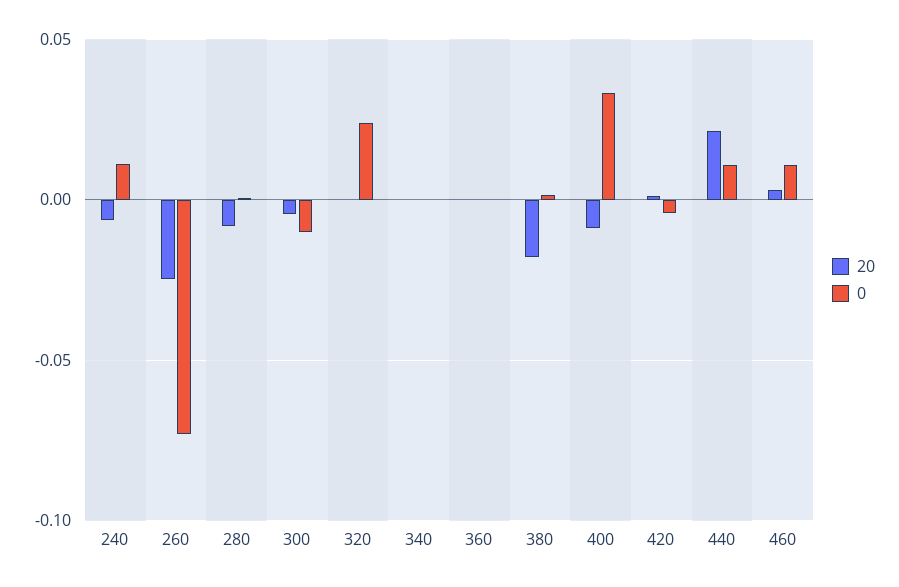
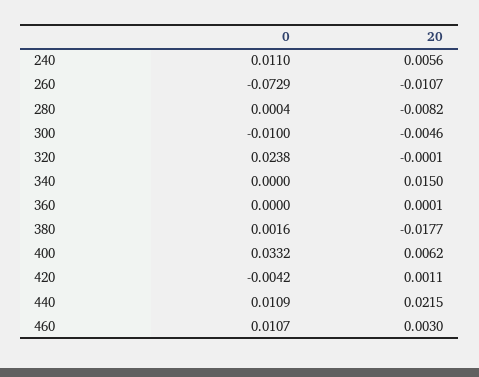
  {
    "20": {
-     "240": -0.005,
+     "240": 0.0056,
-     "260": -0.025,
+     "260": -0.0107,
      "280": -0.0082,
      "300": -0.0046,
      "320": -0.0001,
-     "340": 0,
+     "340": 0.015,
      "360": 0.0001,
      "380": -0.0177,
-     "400": -0.01,
+     "400": 0.0062,
      "420": 0.0011,
      "440": 0.0215,
      "460": 0.003
    },
    "0": {
      "240": 0.011,
      "260": -0.0729,
      "280": 0.0004,
      "300": -0.01,
      "320": 0.0238,
      "340": 0,
      "360": 0,
      "380": 0.0016,
      "400": 0.0332,
      "420": -0.0042,
      "440": 0.0109,
      "460": 0.0107
    }
  }

